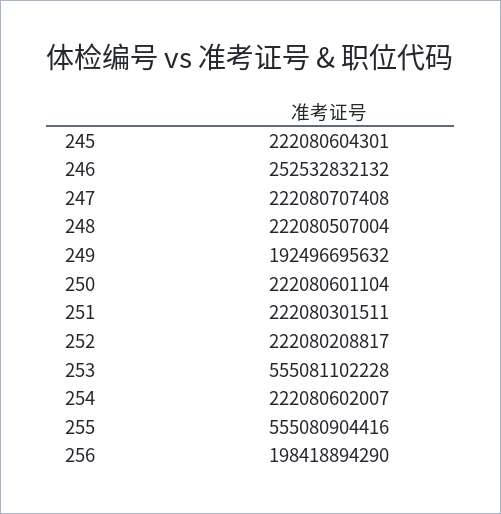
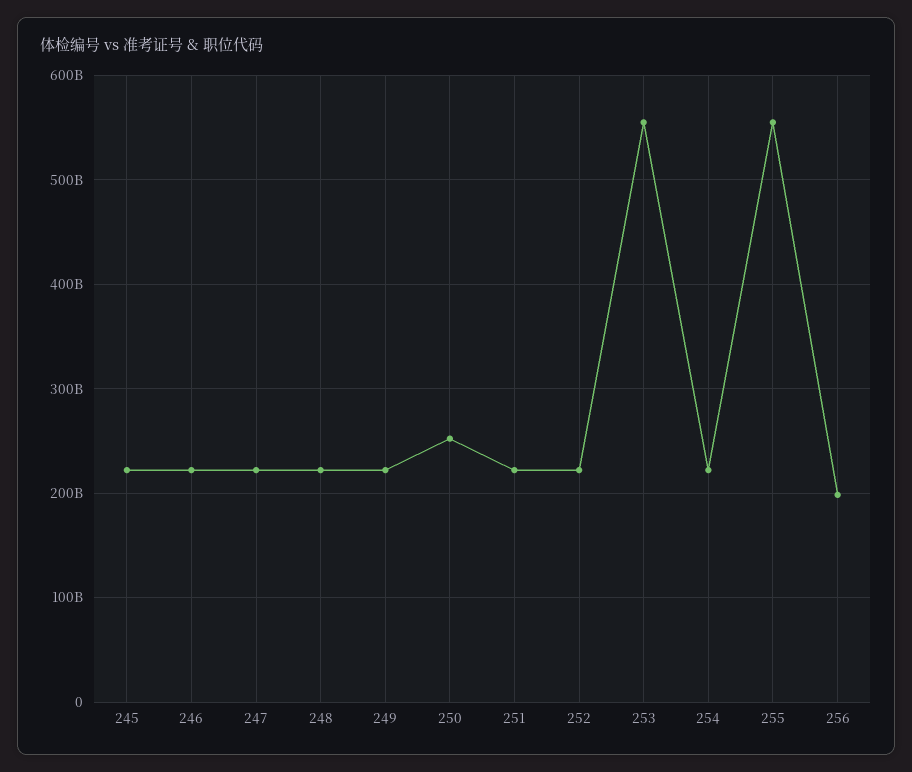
  {
    "245": 222080604301,
-   "246": 252532832132,
+   "246": 220000000000,
    "247": 222080707408,
    "248": 222080507004,
-   "249": 192496695632,
+   "249": 220000000000,
-   "250": 222080601104,
+   "250": 250000000000,
    "251": 222080301511,
    "252": 222080208817,
    "253": 555081102228,
    "254": 222080602007,
    "255": 555080904416,
    "256": 198418894290
  }

